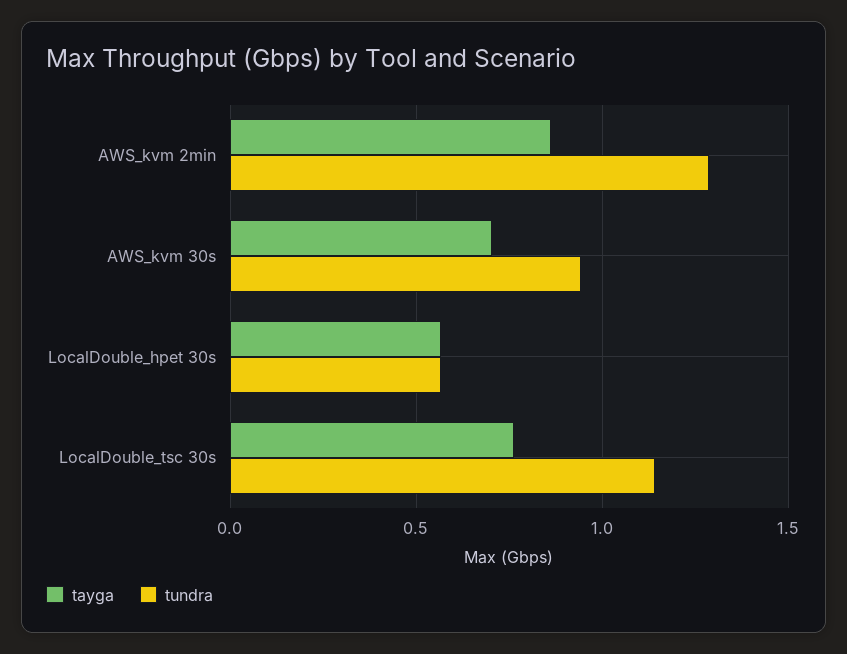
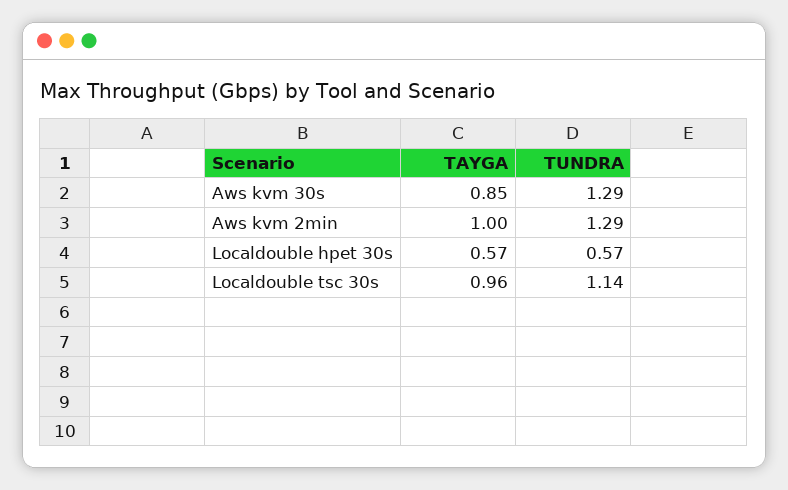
  {
    "tayga": {
-     "AWS_kvm 2min": 0.85,
+     "AWS_kvm 2min": 1,
-     "AWS_kvm 30s": 0.7,
+     "AWS_kvm 30s": 0.85,
      "LocalDouble_hpet 30s": 0.57,
-     "LocalDouble_tsc 30s": 0.75
+     "LocalDouble_tsc 30s": 0.96
    },
    "tundra": {
      "AWS_kvm 2min": 1.29,
-     "AWS_kvm 30s": 0.95,
+     "AWS_kvm 30s": 1.29,
      "LocalDouble_hpet 30s": 0.57,
      "LocalDouble_tsc 30s": 1.14
    }
  }

